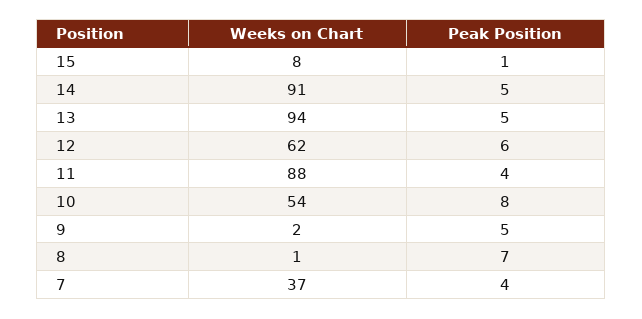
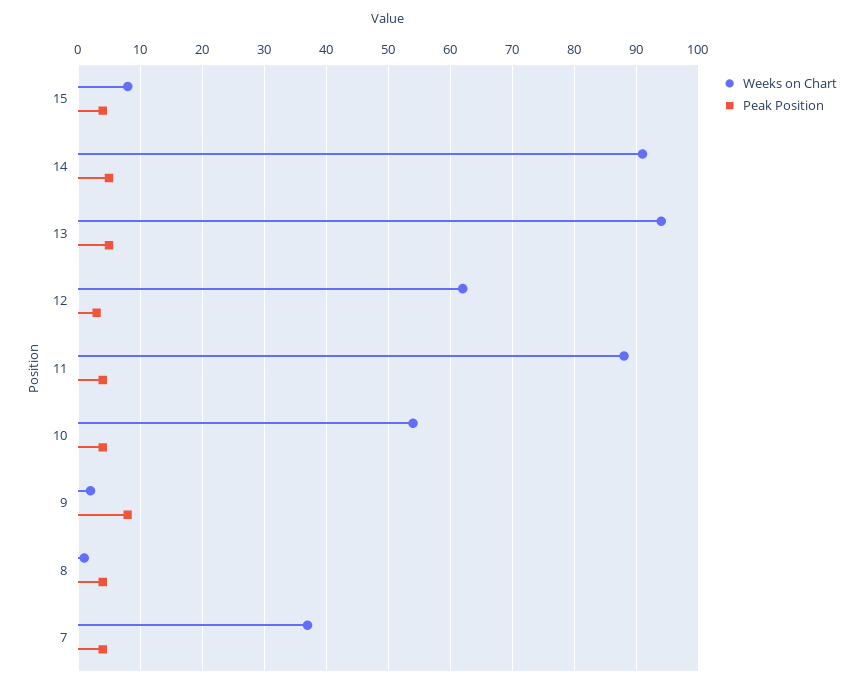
  {
    "Weeks on Chart": {
      "15": 8,
      "14": 91,
      "13": 94,
      "12": 62,
      "11": 88,
      "10": 54,
      "9": 2,
      "8": 1,
      "7": 37
    },
    "Peak Position": {
-     "15": 1,
+     "15": 4,
      "14": 5,
      "13": 5,
-     "12": 6,
+     "12": 3,
      "11": 4,
-     "10": 8,
+     "10": 4,
-     "9": 5,
+     "9": 8,
-     "8": 7,
+     "8": 4,
      "7": 4
    }
  }

